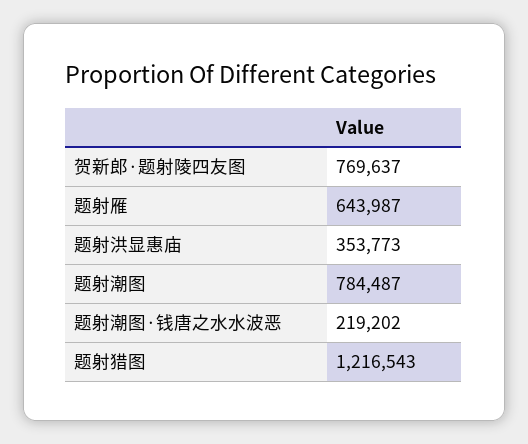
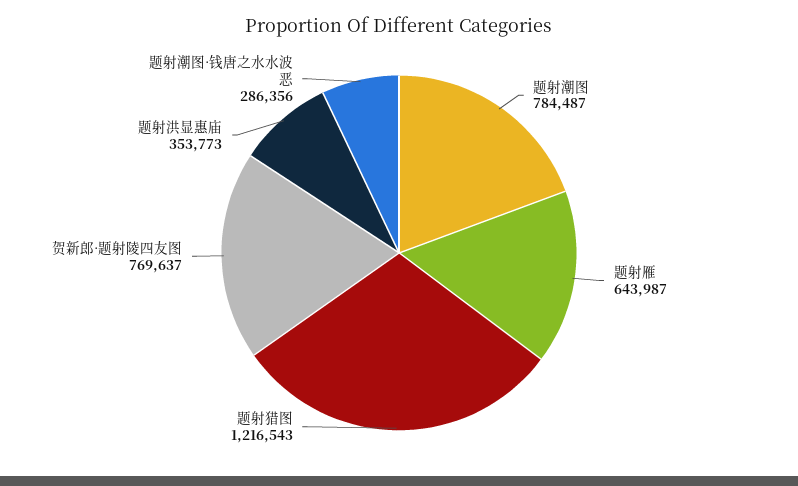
  {
    "贺新郎·题射陵四友图": 769637,
    "题射雁": 643987,
    "题射洪显惠庙": 353773,
    "题射潮图": 784487,
-   "题射潮图·钱唐之水水波恶": 219202,
+   "题射潮图·钱唐之水水波恶": 286356,
    "题射猎图": 1216543
  }

